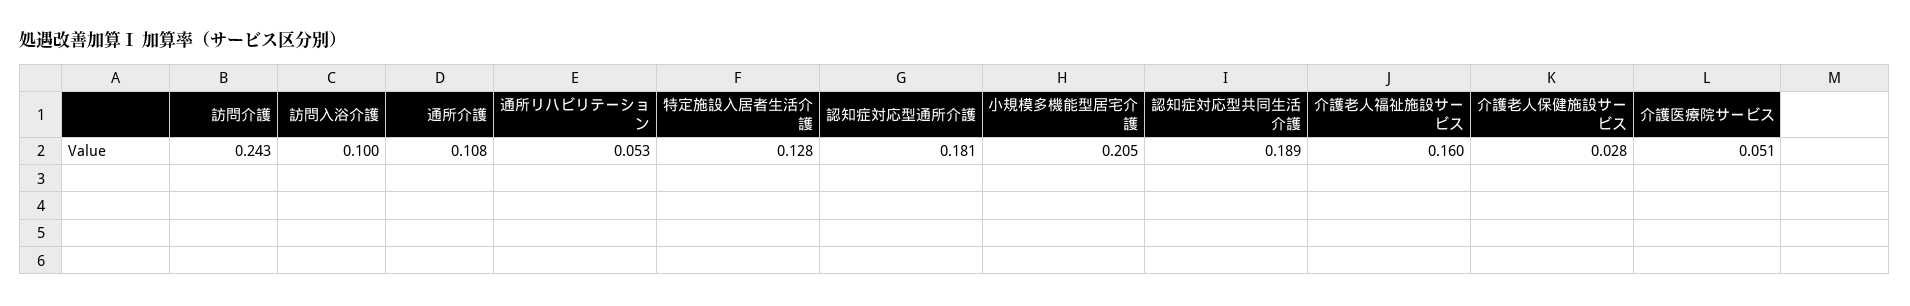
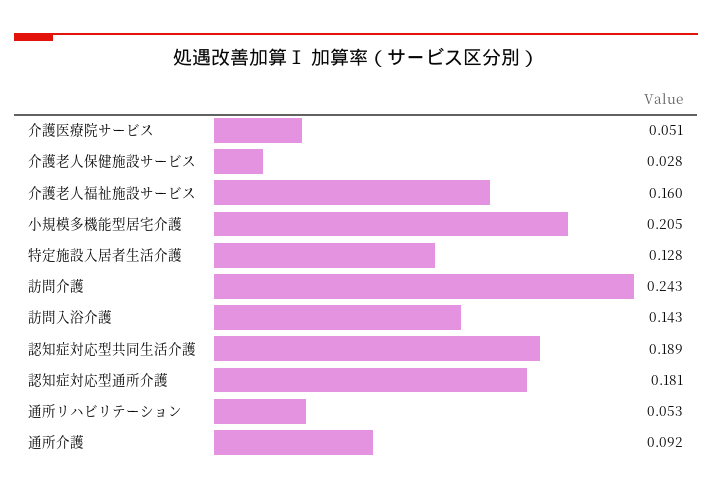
  {
    "訪問介護": 0.243,
-   "訪問入浴介護": 0.1,
+   "訪問入浴介護": 0.143,
-   "通所介護": 0.108,
+   "通所介護": 0.092,
    "通所リハビリテーション": 0.053,
    "特定施設入居者生活介護": 0.128,
    "認知症対応型通所介護": 0.181,
    "小規模多機能型居宅介護": 0.205,
    "認知症対応型共同生活介護": 0.189,
    "介護老人福祉施設サービス": 0.16,
    "介護老人保健施設サービス": 0.028,
    "介護医療院サービス": 0.051
  }

